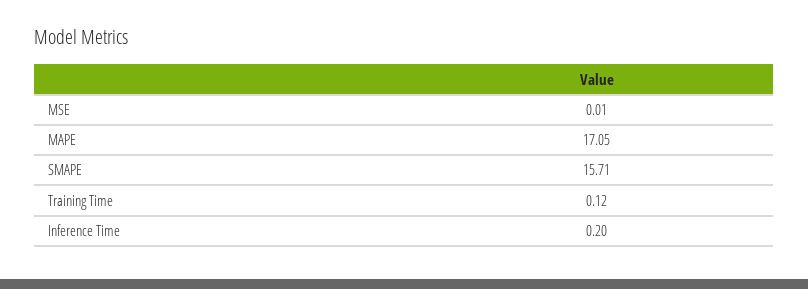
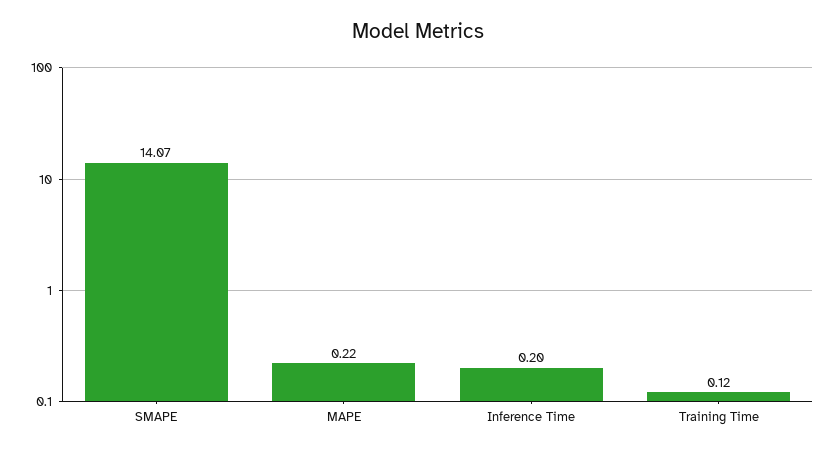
  {
-   "MSE": 0.01,
-   "MAPE": 17.05,
+   "MAPE": 0.22,
-   "SMAPE": 15.71,
+   "SMAPE": 14.07,
    "Training Time": 0.12,
    "Inference Time": 0.2
  }

